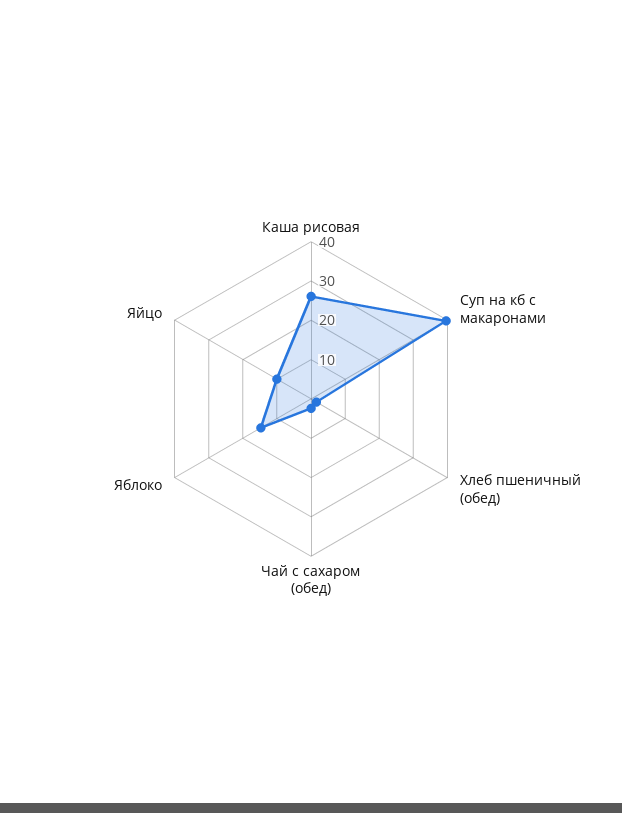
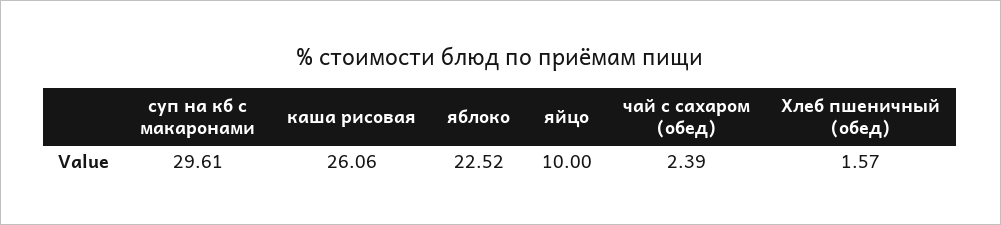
  {
    "Каша рисовая": 26.06,
-   "Суп на кб с макаронами": 40,
+   "Суп на кб с макаронами": 29.61,
    "Хлеб пшеничный (обед)": 1.57,
    "Чай с сахаром (обед)": 2.39,
-   "Яблоко": 15,
+   "Яблоко": 22.52,
    "Яйцо": 10
  }

